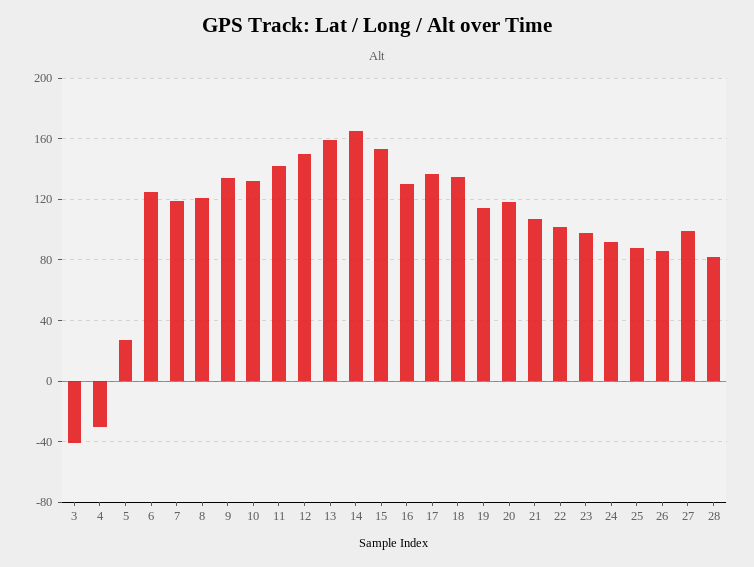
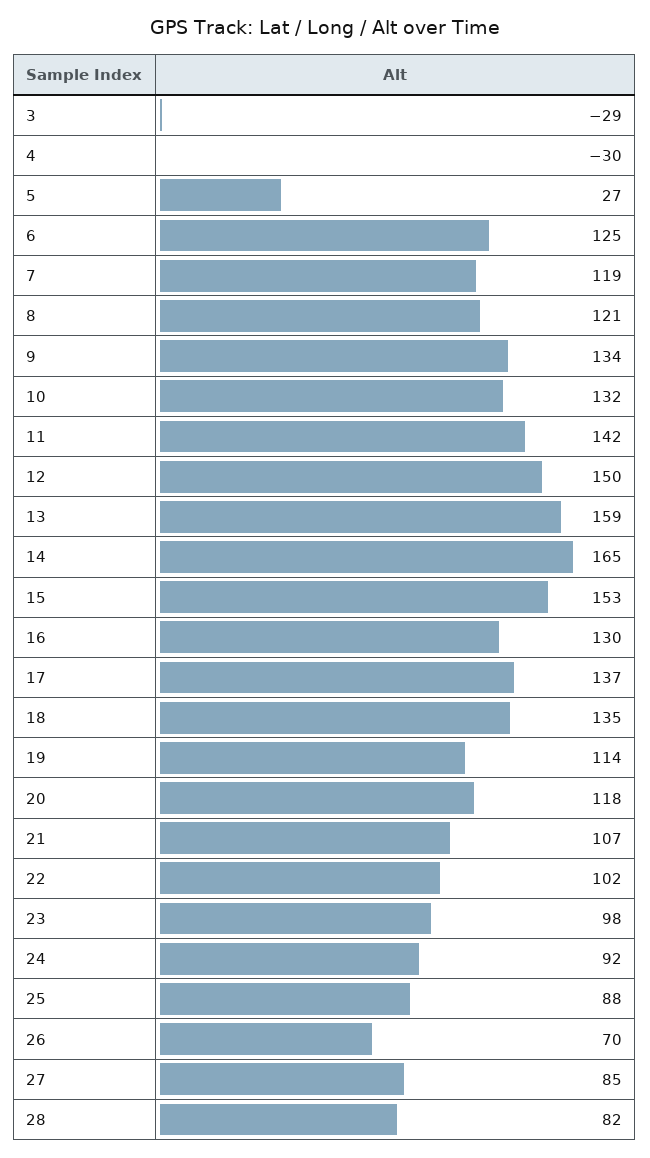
  {
-   "3": -40,
+   "3": -29,
    "4": -30,
    "5": 27,
    "6": 125,
    "7": 119,
    "8": 121,
    "9": 134,
    "10": 132,
    "11": 142,
    "12": 150,
    "13": 159,
    "14": 165,
    "15": 153,
    "16": 130,
    "17": 137,
    "18": 135,
    "19": 114,
    "20": 118,
    "21": 107,
    "22": 102,
    "23": 98,
    "24": 92,
    "25": 88,
-   "26": 85,
+   "26": 70,
-   "27": 100,
+   "27": 85,
    "28": 82
  }

